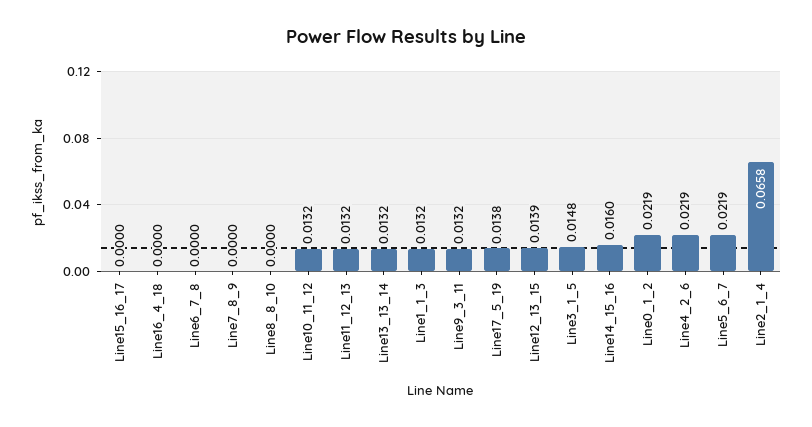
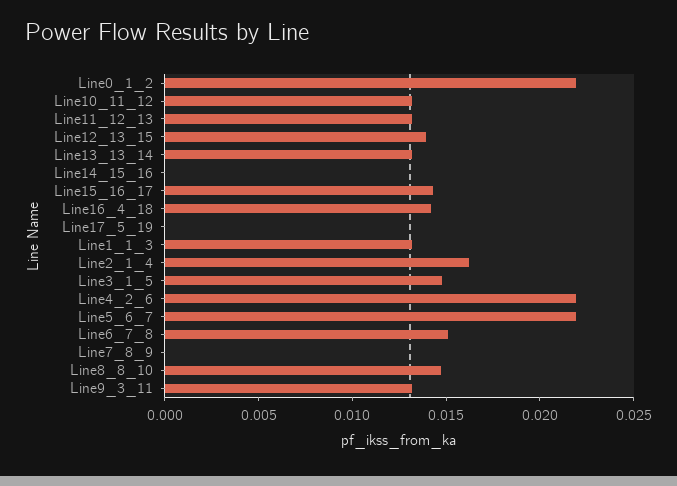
  {
-   "Line15_16_17": 0,
+   "Line15_16_17": 0.014,
-   "Line16_4_18": 0,
+   "Line16_4_18": 0.014,
-   "Line6_7_8": 0,
+   "Line6_7_8": 0.015,
    "Line7_8_9": 0,
-   "Line8_8_10": 0,
+   "Line8_8_10": 0.015,
    "Line10_11_12": 0.0132,
    "Line11_12_13": 0.0132,
    "Line13_13_14": 0.0132,
    "Line1_1_3": 0.0132,
    "Line9_3_11": 0.0132,
-   "Line17_5_19": 0.0138,
+   "Line17_5_19": 0,
    "Line12_13_15": 0.0139,
    "Line3_1_5": 0.0148,
-   "Line14_15_16": 0.016,
+   "Line14_15_16": 0,
    "Line0_1_2": 0.0219,
    "Line4_2_6": 0.0219,
    "Line5_6_7": 0.0219,
-   "Line2_1_4": 0.0658
+   "Line2_1_4": 0.016
  }

